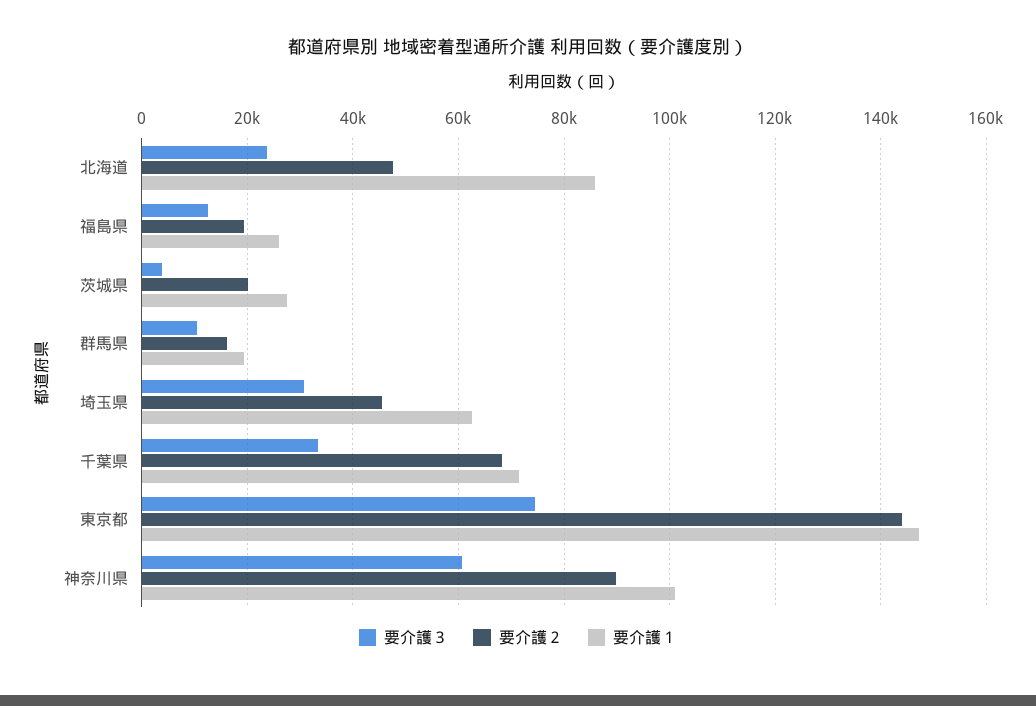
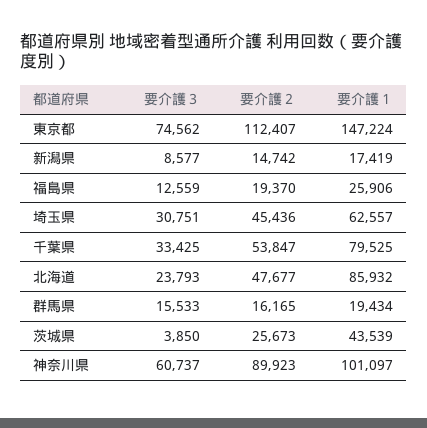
  {
    "要介護３": {
      "北海道": 23793,
      "福島県": 12559,
      "茨城県": 3850,
-     "群馬県": 10000,
+     "群馬県": 15533,
      "埼玉県": 30751,
      "千葉県": 33425,
      "東京都": 74562,
-     "神奈川県": 60737
+     "神奈川県": 60737,
+     "新潟県": 8577
    },
    "要介護２": {
      "北海道": 47677,
      "福島県": 19370,
-     "茨城県": 20000,
+     "茨城県": 25673,
      "群馬県": 16165,
      "埼玉県": 45436,
-     "千葉県": 68000,
+     "千葉県": 53847,
-     "東京都": 144000,
+     "東京都": 112407,
-     "神奈川県": 89923
+     "神奈川県": 89923,
+     "新潟県": 14742
    },
    "要介護１": {
      "北海道": 85932,
      "福島県": 25906,
-     "茨城県": 28000,
+     "茨城県": 43539,
      "群馬県": 19434,
      "埼玉県": 62557,
-     "千葉県": 72000,
+     "千葉県": 79525,
      "東京都": 147224,
-     "神奈川県": 101097
+     "神奈川県": 101097,
+     "新潟県": 17419
    }
  }

